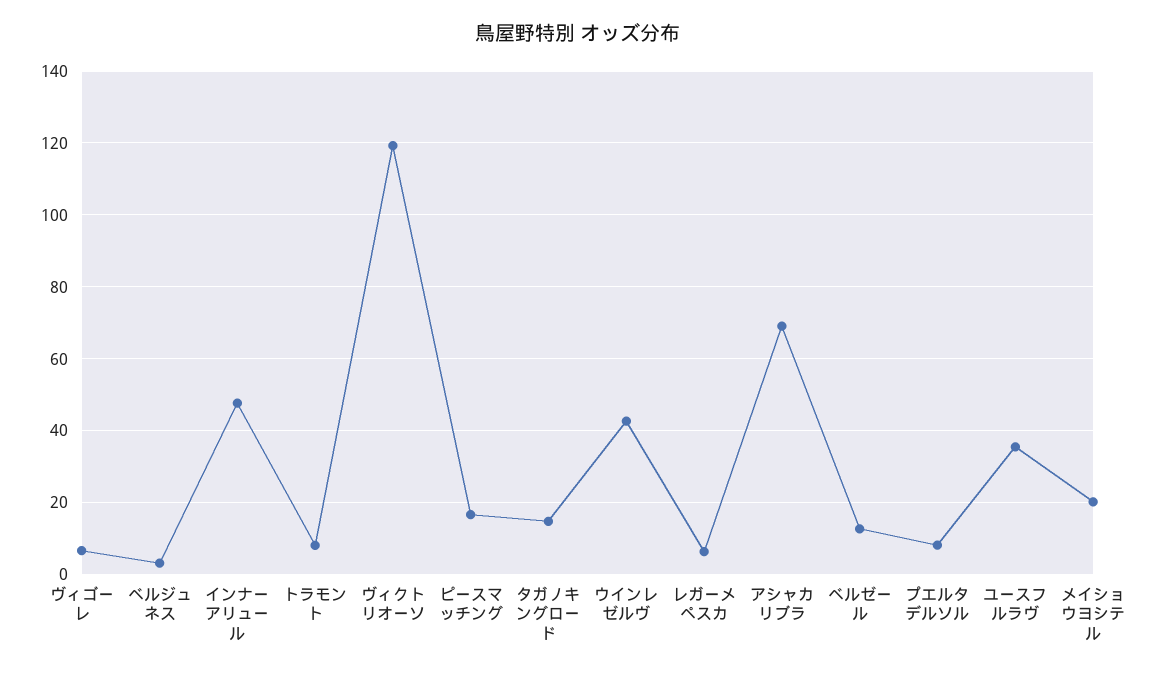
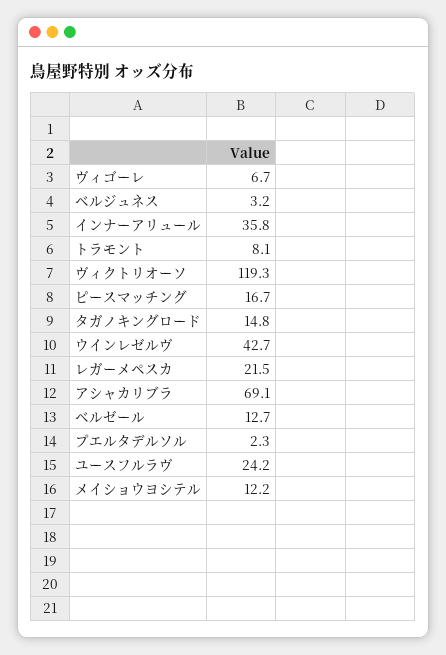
  {
    "ヴィゴーレ": 6.7,
    "ベルジュネス": 3.2,
-   "インナーアリュール": 48,
+   "インナーアリュール": 35.8,
    "トラモント": 8.1,
    "ヴィクトリオーソ": 119.3,
    "ピースマッチング": 16.7,
    "タガノキングロード": 14.8,
    "ウインレゼルヴ": 42.7,
-   "レガーメペスカ": 6,
+   "レガーメペスカ": 21.5,
    "アシャカリブラ": 69.1,
    "ベルゼール": 12.7,
-   "プエルタデルソル": 8,
+   "プエルタデルソル": 2.3,
-   "ユースフルラヴ": 36,
+   "ユースフルラヴ": 24.2,
-   "メイショウヨシテル": 20
+   "メイショウヨシテル": 12.2
  }

